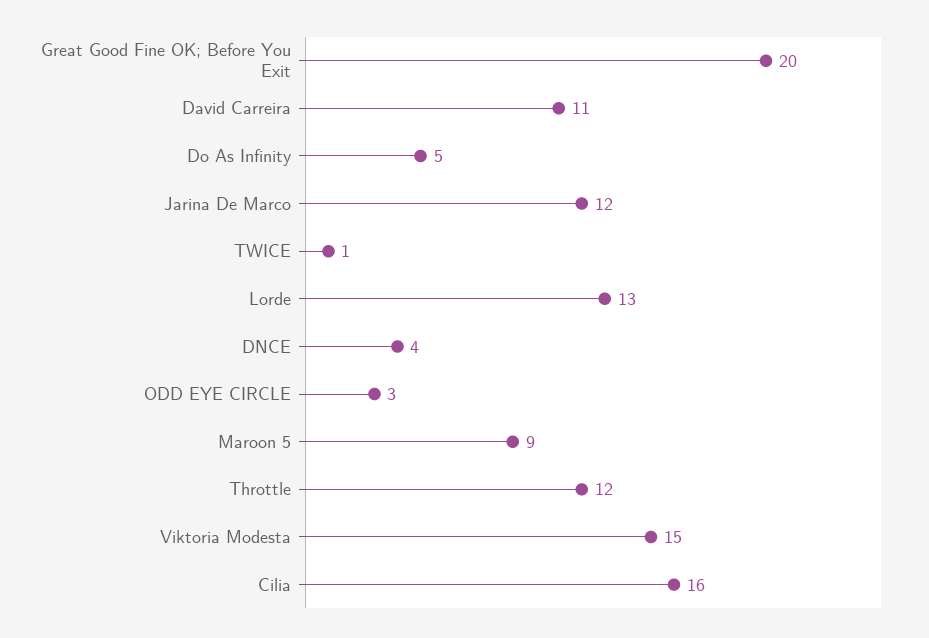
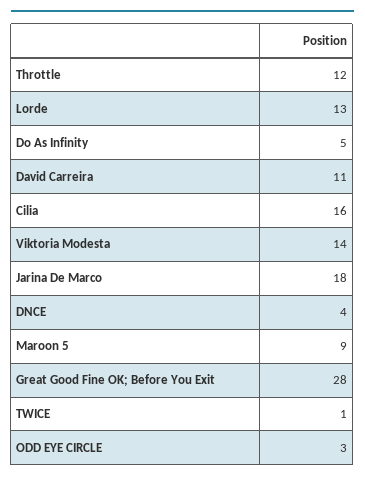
  {
-   "Great Good Fine OK; Before You Exit": 20,
+   "Great Good Fine OK; Before You Exit": 28,
    "David Carreira": 11,
    "Do As Infinity": 5,
-   "Jarina De Marco": 12,
+   "Jarina De Marco": 18,
    "TWICE": 1,
    "Lorde": 13,
    "DNCE": 4,
    "ODD EYE CIRCLE": 3,
    "Maroon 5": 9,
    "Throttle": 12,
-   "Viktoria Modesta": 15,
+   "Viktoria Modesta": 14,
    "Cilia": 16
  }

